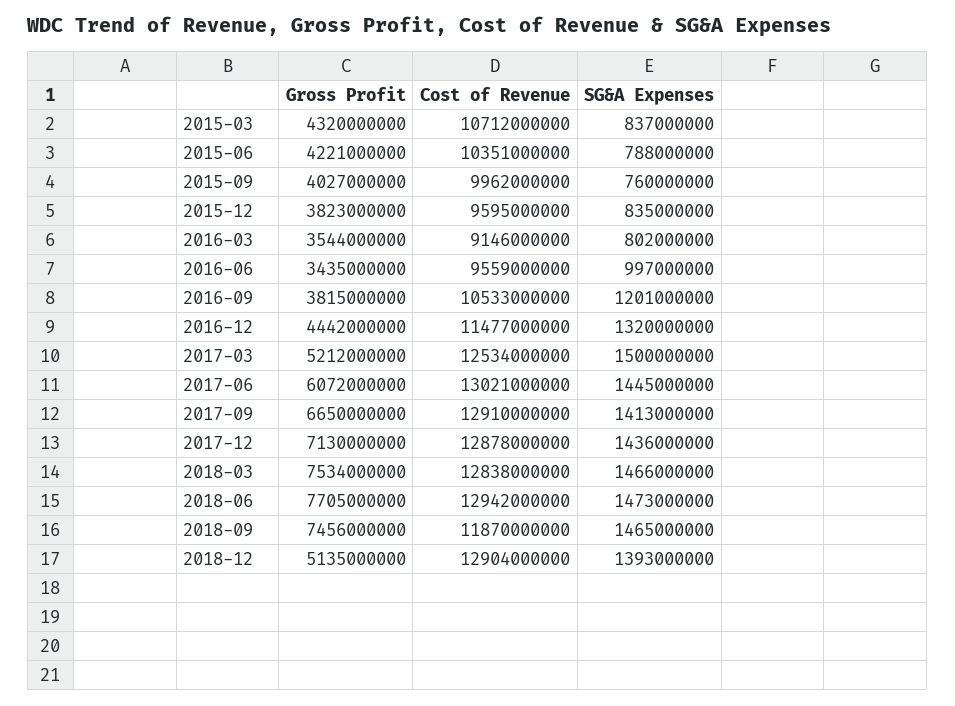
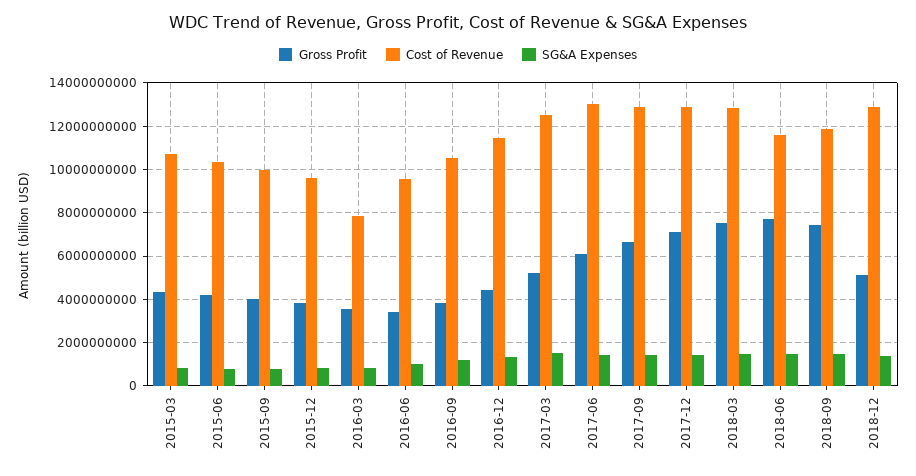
  {
    "Gross Profit": {
      "2015-03": 4320000000,
      "2015-06": 4221000000,
      "2015-09": 4027000000,
      "2015-12": 3823000000,
      "2016-03": 3544000000,
      "2016-06": 3435000000,
      "2016-09": 3815000000,
      "2016-12": 4442000000,
      "2017-03": 5212000000,
      "2017-06": 6072000000,
      "2017-09": 6650000000,
      "2017-12": 7130000000,
      "2018-03": 7534000000,
      "2018-06": 7705000000,
      "2018-09": 7456000000,
      "2018-12": 5135000000
    },
    "Cost of Revenue": {
      "2015-03": 10712000000,
      "2015-06": 10351000000,
      "2015-09": 9962000000,
      "2015-12": 9595000000,
-     "2016-03": 9146000000,
+     "2016-03": 8000000000,
      "2016-06": 9559000000,
      "2016-09": 10533000000,
      "2016-12": 11477000000,
      "2017-03": 12534000000,
      "2017-06": 13021000000,
      "2017-09": 12910000000,
      "2017-12": 12878000000,
      "2018-03": 12838000000,
-     "2018-06": 12942000000,
+     "2018-06": 11500000000,
      "2018-09": 11870000000,
      "2018-12": 12904000000
    },
    "SG&A Expenses": {
      "2015-03": 837000000,
      "2015-06": 788000000,
      "2015-09": 760000000,
      "2015-12": 835000000,
      "2016-03": 802000000,
      "2016-06": 997000000,
      "2016-09": 1201000000,
      "2016-12": 1320000000,
      "2017-03": 1500000000,
      "2017-06": 1445000000,
      "2017-09": 1413000000,
      "2017-12": 1436000000,
      "2018-03": 1466000000,
      "2018-06": 1473000000,
      "2018-09": 1465000000,
      "2018-12": 1393000000
    }
  }

